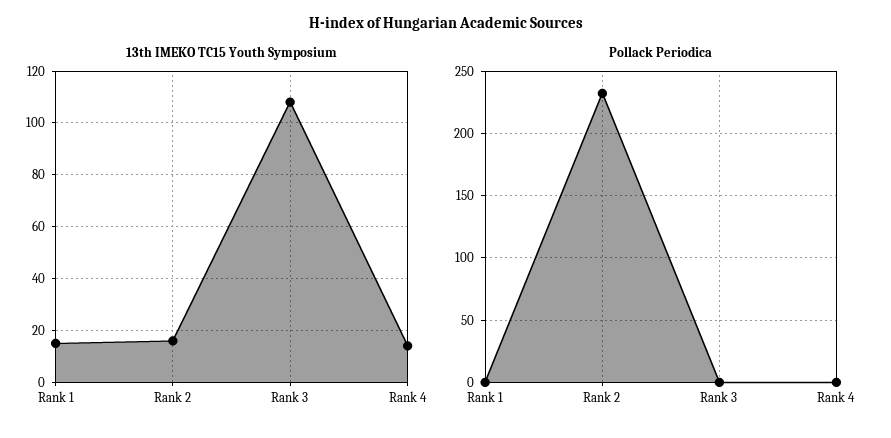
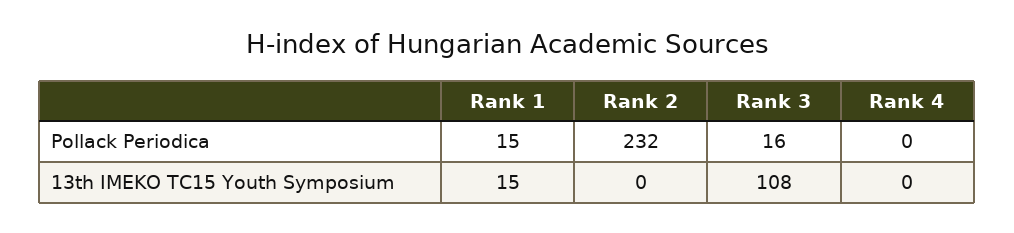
  {
    "13th IMEKO TC15 Youth Symposium": {
      "Rank 1": 15,
-     "Rank 2": 15,
+     "Rank 2": 0,
      "Rank 3": 108,
-     "Rank 4": 15
+     "Rank 4": 0
    },
    "Pollack Periodica": {
-     "Rank 1": 0,
+     "Rank 1": 15,
      "Rank 2": 232,
-     "Rank 3": 0,
+     "Rank 3": 16,
      "Rank 4": 0
    }
  }

